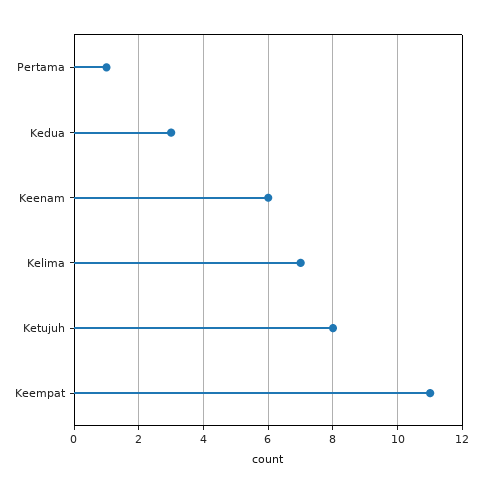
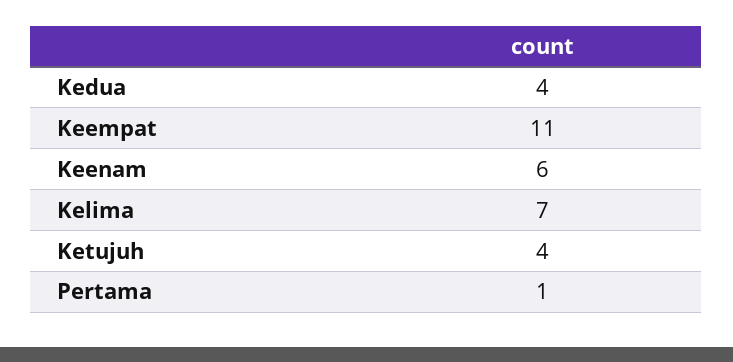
  {
    "Pertama": 1,
-   "Kedua": 3,
+   "Kedua": 4,
    "Keenam": 6,
    "Kelima": 7,
-   "Ketujuh": 8,
+   "Ketujuh": 4,
    "Keempat": 11
  }

